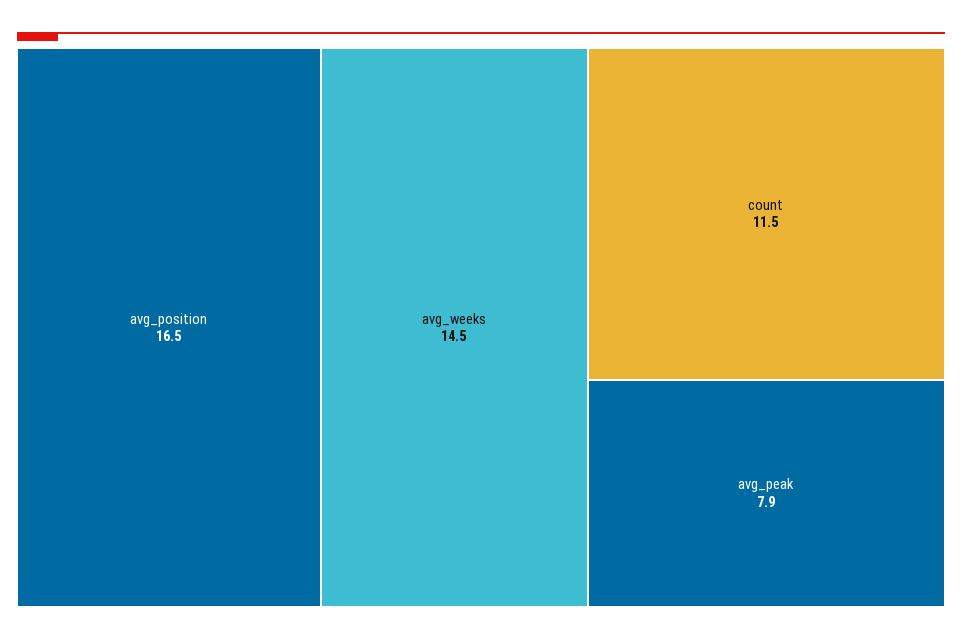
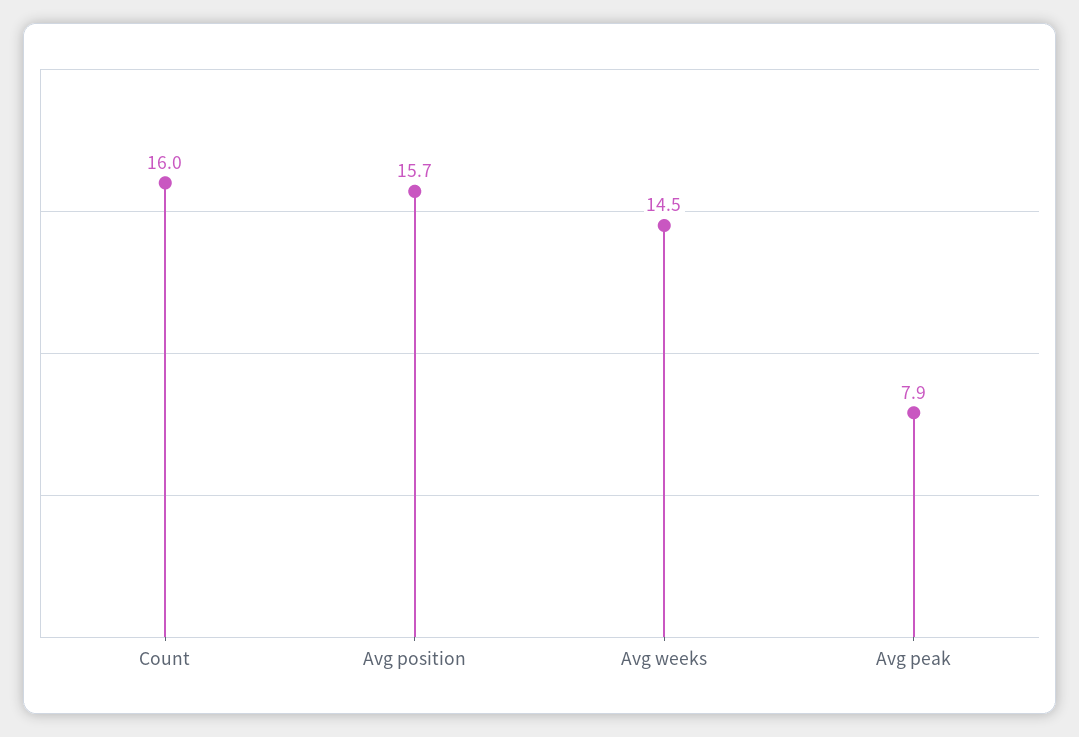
  {
-   "avg_position": 16.5,
+   "avg_position": 15.7,
    "avg_weeks": 14.5,
-   "count": 11.5,
+   "count": 16,
    "avg_peak": 7.9
  }

